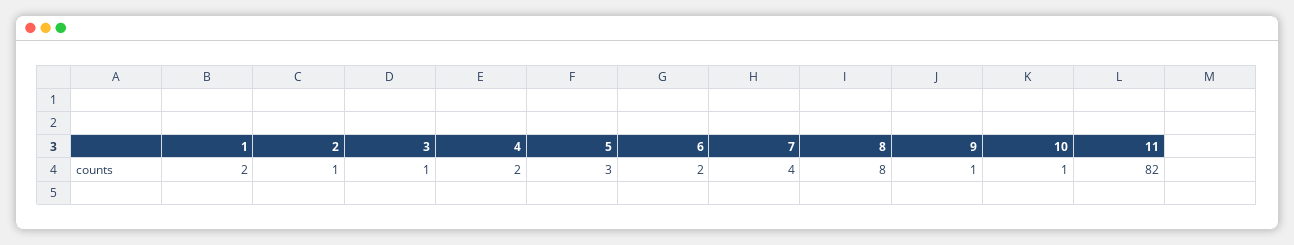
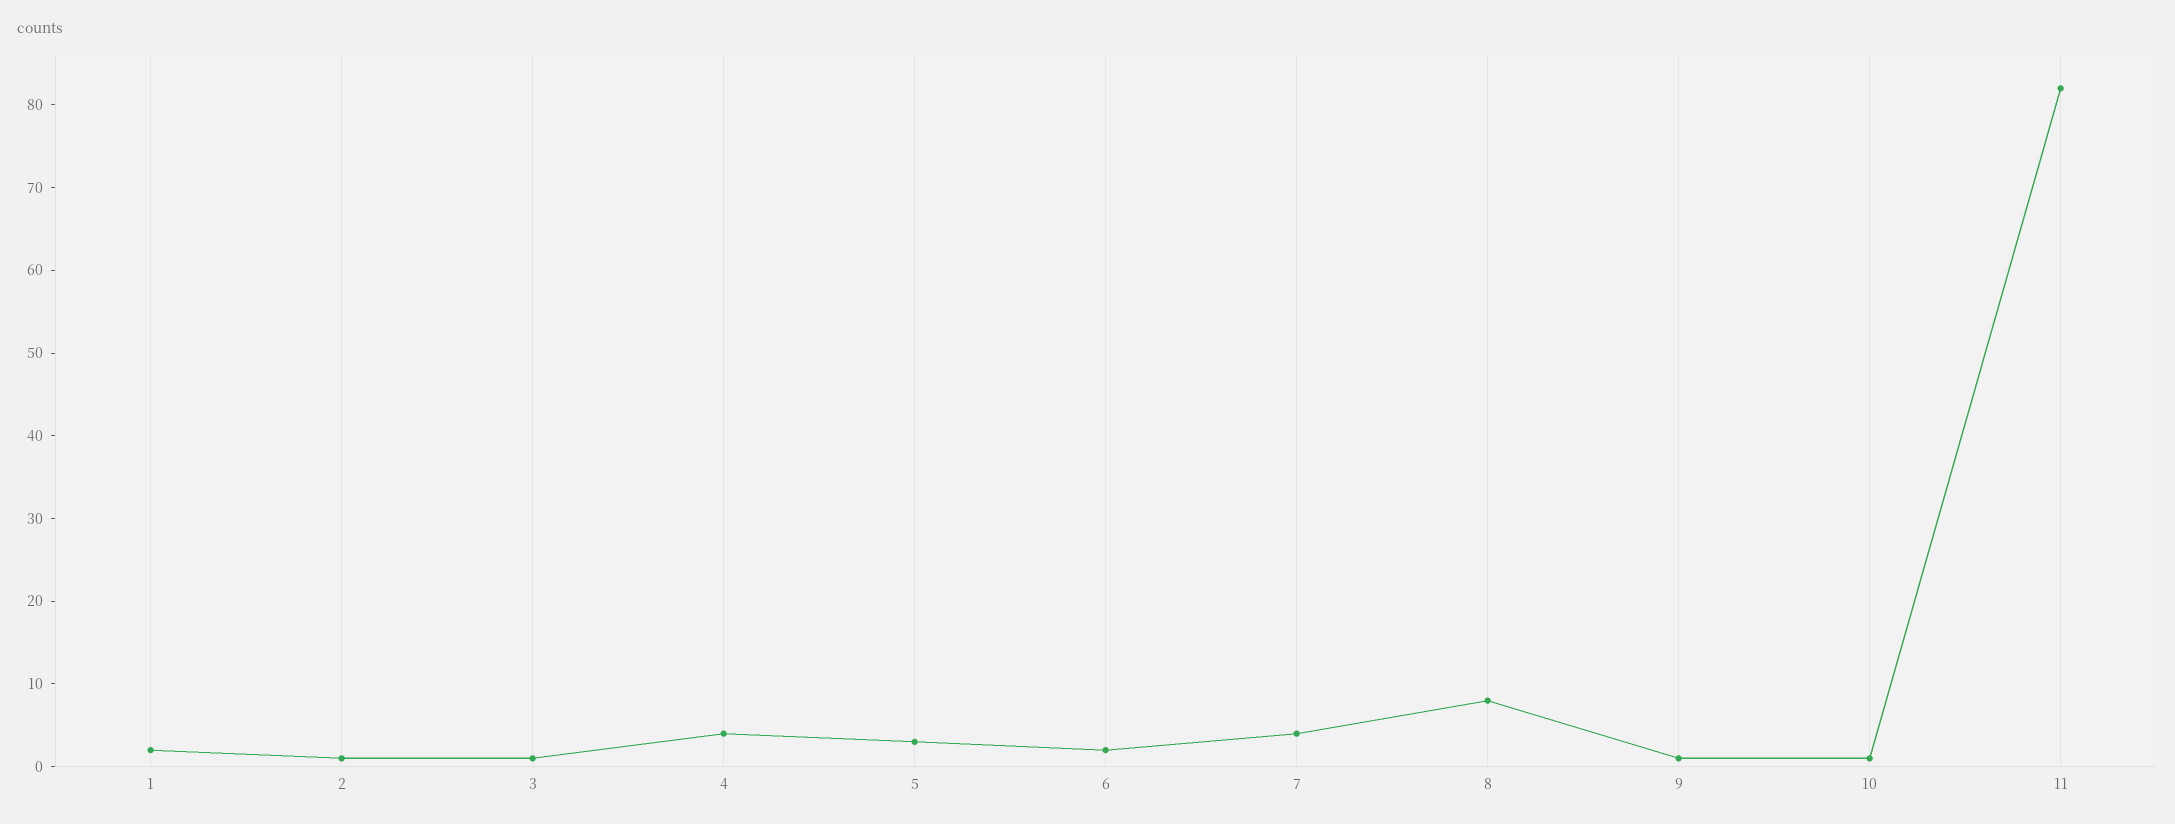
  {
    "1": 2,
    "2": 1,
    "3": 1,
-   "4": 2,
+   "4": 4,
    "5": 3,
    "6": 2,
    "7": 4,
    "8": 8,
    "9": 1,
    "10": 1,
    "11": 82
  }

